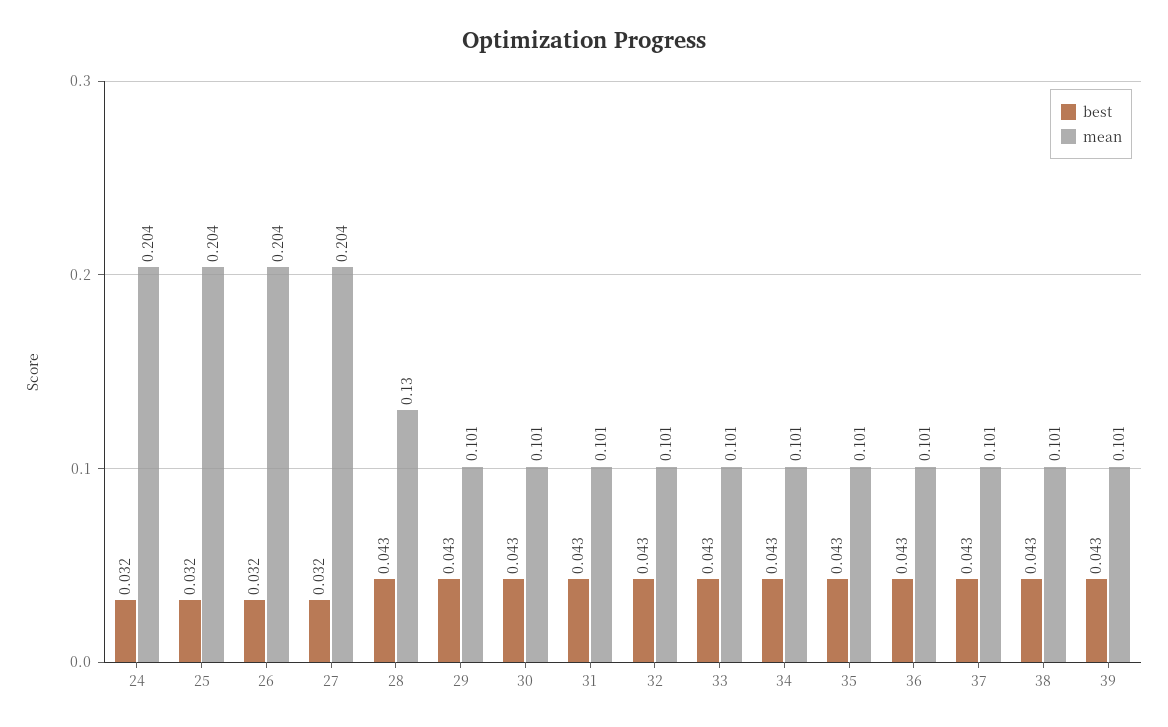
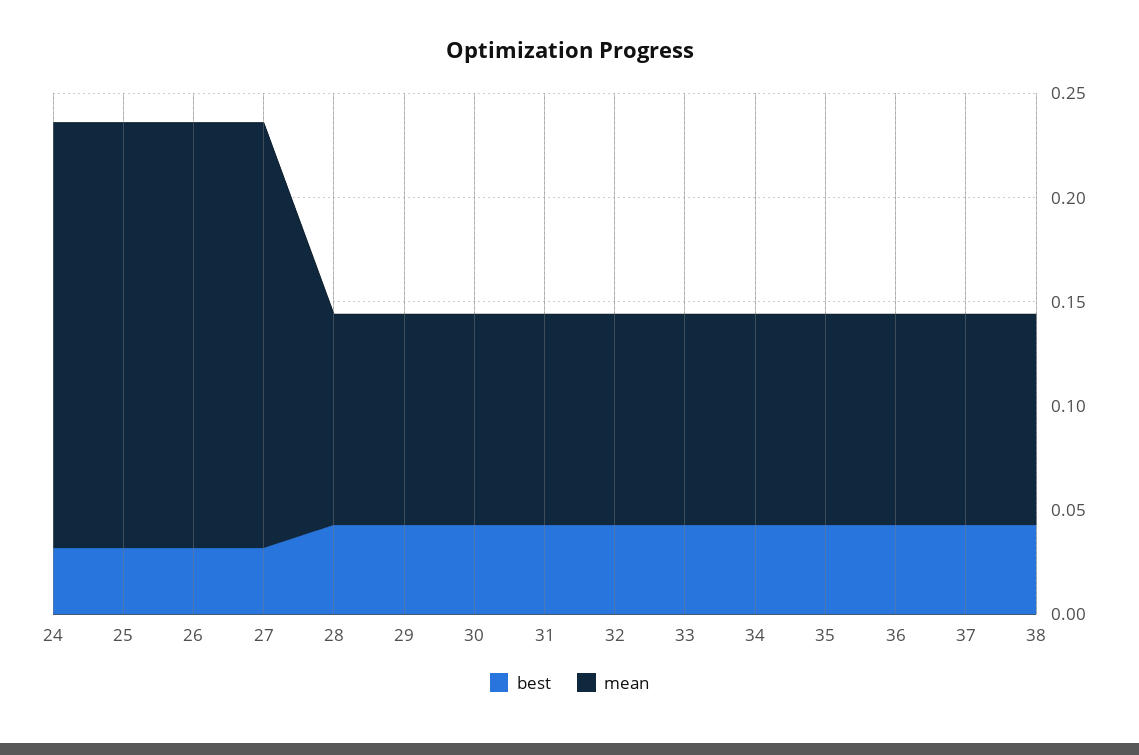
  {
    "best": {
      "24": 0.032,
      "25": 0.032,
      "26": 0.032,
      "27": 0.032,
      "28": 0.043,
      "29": 0.043,
      "30": 0.043,
      "31": 0.043,
      "32": 0.043,
      "33": 0.043,
      "34": 0.043,
      "35": 0.043,
      "36": 0.043,
      "37": 0.043,
-     "38": 0.043,
+     "38": 0.043
-     "39": 0.043
    },
    "mean": {
      "24": 0.204,
      "25": 0.204,
      "26": 0.204,
      "27": 0.204,
-     "28": 0.13,
+     "28": 0.1,
      "29": 0.101,
      "30": 0.101,
      "31": 0.101,
      "32": 0.101,
      "33": 0.101,
      "34": 0.101,
      "35": 0.101,
      "36": 0.101,
      "37": 0.101,
-     "38": 0.101,
+     "38": 0.101
-     "39": 0.101
    }
  }

